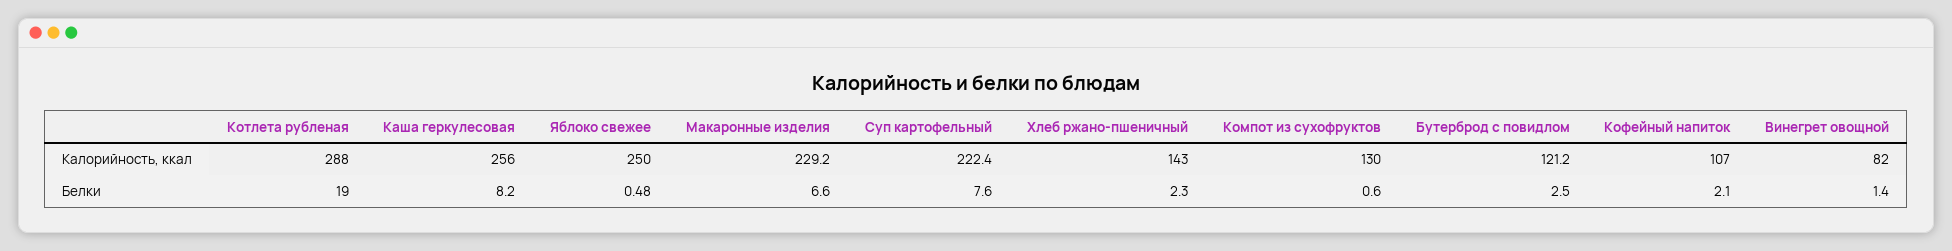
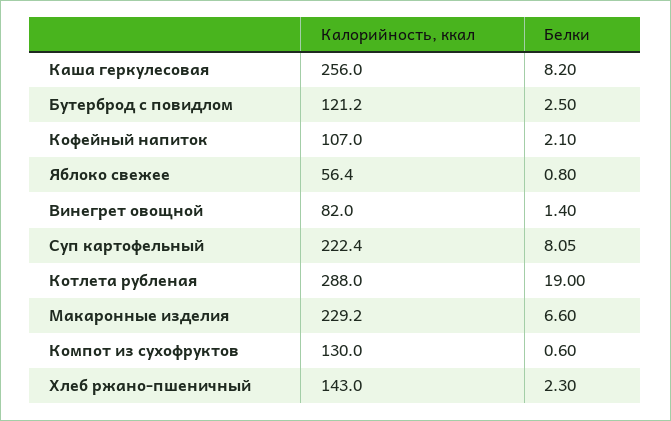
  {
    "Котлета рубленая": {
      "Калорийность, ккал": 288,
      "Белки": 19
    },
    "Каша геркулесовая": {
      "Калорийность, ккал": 256,
      "Белки": 8.2
    },
    "Яблоко свежее": {
-     "Калорийность, ккал": 250,
+     "Калорийность, ккал": 56.4,
-     "Белки": 0.48
+     "Белки": 0.8
    },
    "Макаронные изделия": {
      "Калорийность, ккал": 229.2,
      "Белки": 6.6
    },
    "Суп картофельный": {
      "Калорийность, ккал": 222.4,
-     "Белки": 7.6
+     "Белки": 8.05
    },
    "Хлеб ржано-пшеничный": {
      "Калорийность, ккал": 143,
      "Белки": 2.3
    },
    "Компот из сухофруктов": {
      "Калорийность, ккал": 130,
      "Белки": 0.6
    },
    "Бутерброд с повидлом": {
      "Калорийность, ккал": 121.2,
      "Белки": 2.5
    },
    "Кофейный напиток": {
      "Калорийность, ккал": 107,
      "Белки": 2.1
    },
    "Винегрет овощной": {
      "Калорийность, ккал": 82,
      "Белки": 1.4
    }
  }

